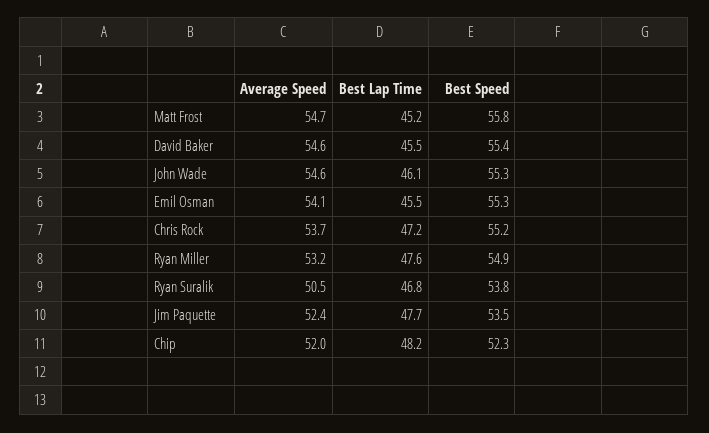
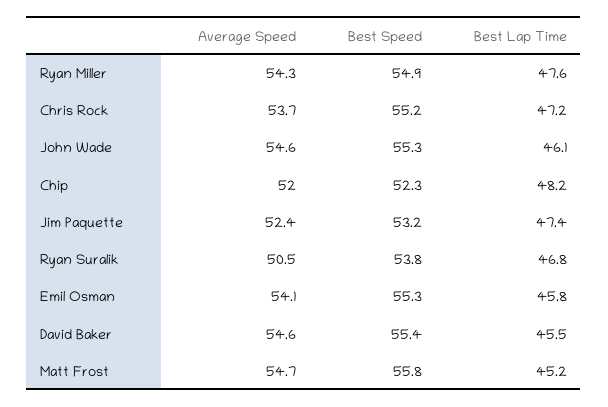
  {
    "Average Speed": {
      "Matt Frost": 54.7,
      "David Baker": 54.6,
      "John Wade": 54.6,
      "Emil Osman": 54.1,
      "Chris Rock": 53.7,
-     "Ryan Miller": 53.2,
+     "Ryan Miller": 54.3,
      "Ryan Suralik": 50.5,
      "Jim Paquette": 52.4,
      "Chip": 52
    },
    "Best Lap Time": {
      "Matt Frost": 45.2,
      "David Baker": 45.5,
      "John Wade": 46.1,
-     "Emil Osman": 45.5,
+     "Emil Osman": 45.8,
      "Chris Rock": 47.2,
      "Ryan Miller": 47.6,
      "Ryan Suralik": 46.8,
-     "Jim Paquette": 47.7,
+     "Jim Paquette": 47.4,
      "Chip": 48.2
    },
    "Best Speed": {
      "Matt Frost": 55.8,
      "David Baker": 55.4,
      "John Wade": 55.3,
      "Emil Osman": 55.3,
      "Chris Rock": 55.2,
      "Ryan Miller": 54.9,
      "Ryan Suralik": 53.8,
-     "Jim Paquette": 53.5,
+     "Jim Paquette": 53.2,
      "Chip": 52.3
    }
  }

